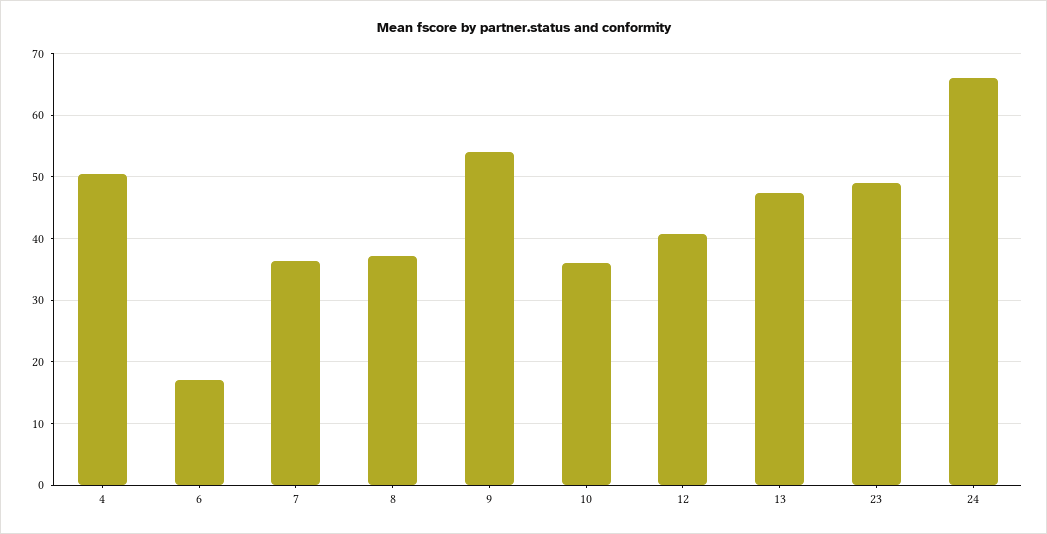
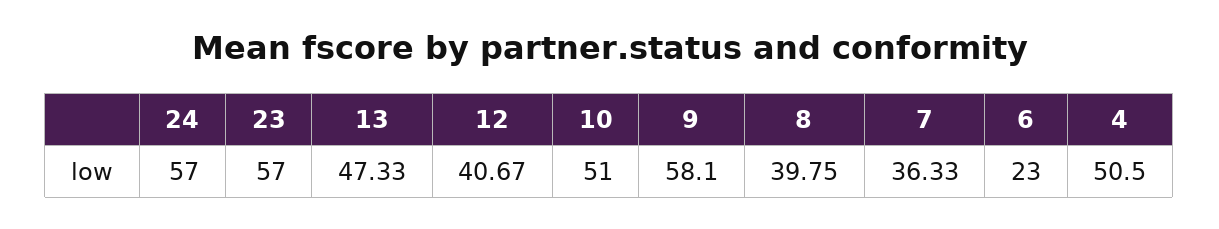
  {
    "4": 50.5,
-   "6": 17,
+   "6": 23,
    "7": 36.33,
-   "8": 37,
+   "8": 39.75,
-   "9": 54,
+   "9": 58.1,
-   "10": 36,
+   "10": 51,
    "12": 40.67,
    "13": 47.33,
-   "23": 49,
+   "23": 57,
-   "24": 66
+   "24": 57
  }

